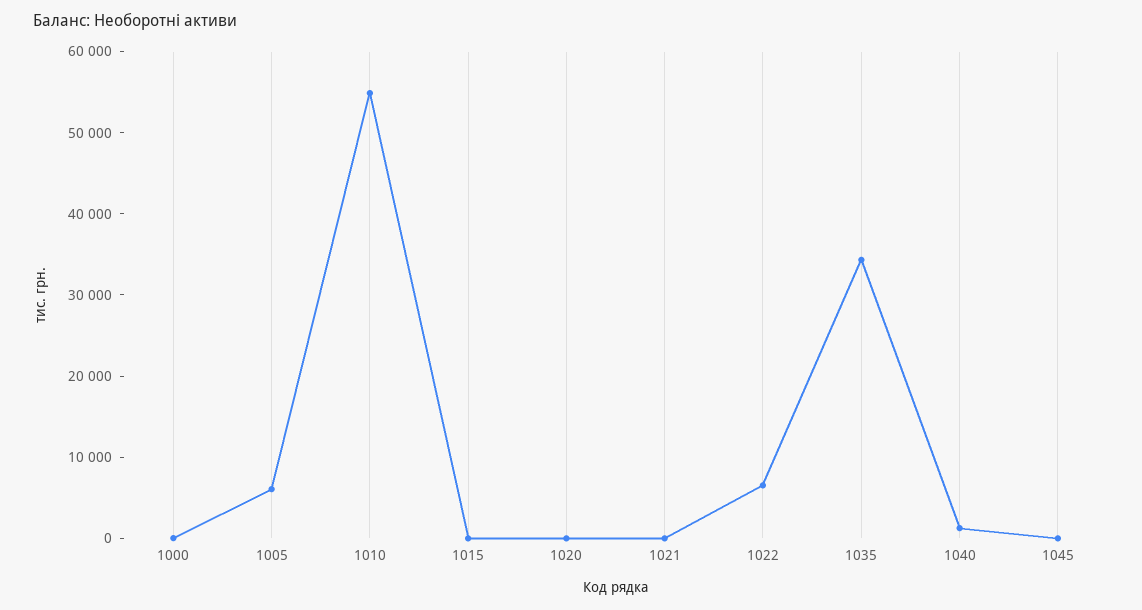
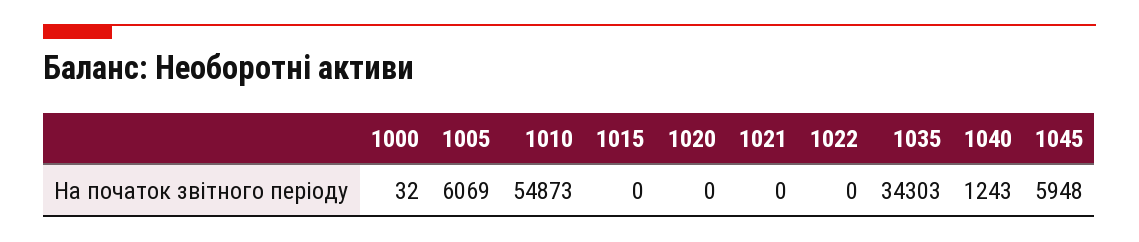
  {
    "1000": 32,
    "1005": 6069,
    "1010": 54873,
    "1015": 0,
    "1020": 0,
    "1021": 0,
-   "1022": 6000,
+   "1022": 0,
    "1035": 34303,
    "1040": 1243,
-   "1045": 0
+   "1045": 5948
  }

